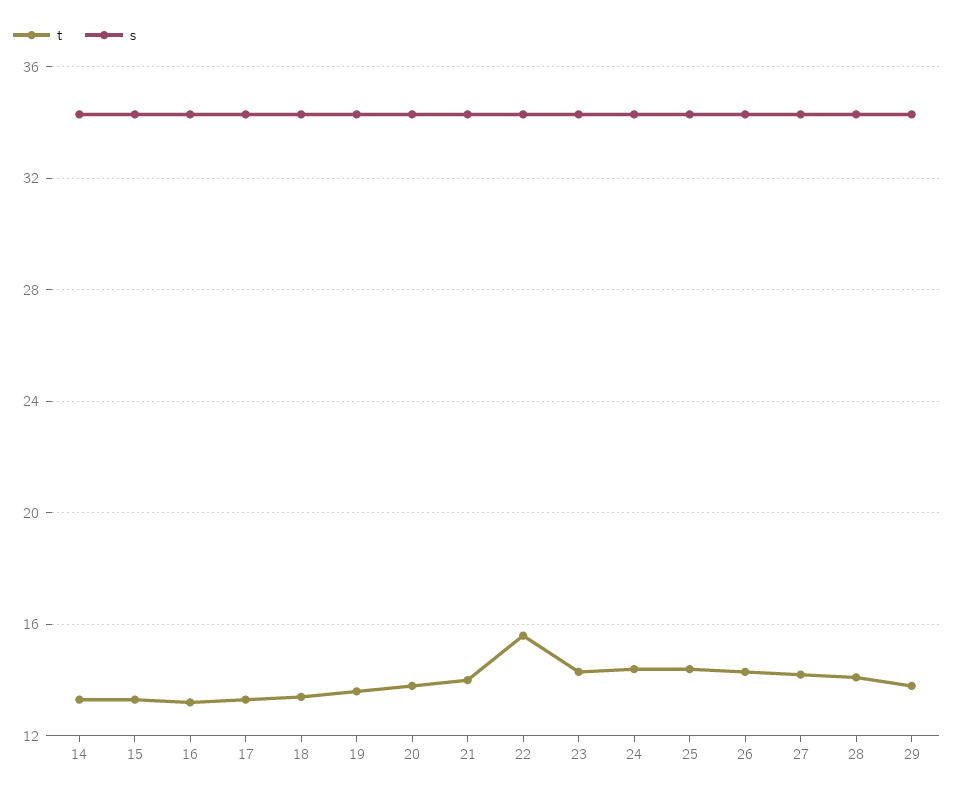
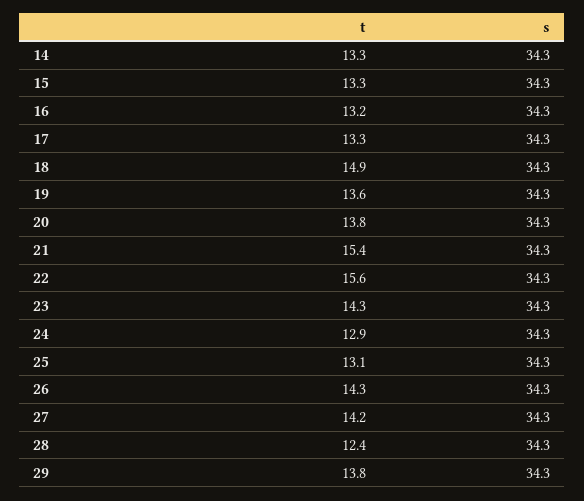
  {
    "t": {
      "14": 13.3,
      "15": 13.3,
      "16": 13.2,
      "17": 13.3,
-     "18": 13.5,
+     "18": 14.9,
      "19": 13.6,
      "20": 13.8,
-     "21": 14,
+     "21": 15.4,
      "22": 15.6,
      "23": 14.3,
-     "24": 14.5,
+     "24": 12.9,
-     "25": 14.5,
+     "25": 13.1,
      "26": 14.3,
      "27": 14.2,
-     "28": 14,
+     "28": 12.4,
      "29": 13.8
    },
    "s": {
      "14": 34.3,
      "15": 34.3,
      "16": 34.3,
      "17": 34.3,
      "18": 34.3,
      "19": 34.3,
      "20": 34.3,
      "21": 34.3,
      "22": 34.3,
      "23": 34.3,
      "24": 34.3,
      "25": 34.3,
      "26": 34.3,
      "27": 34.3,
      "28": 34.3,
      "29": 34.3
    }
  }

